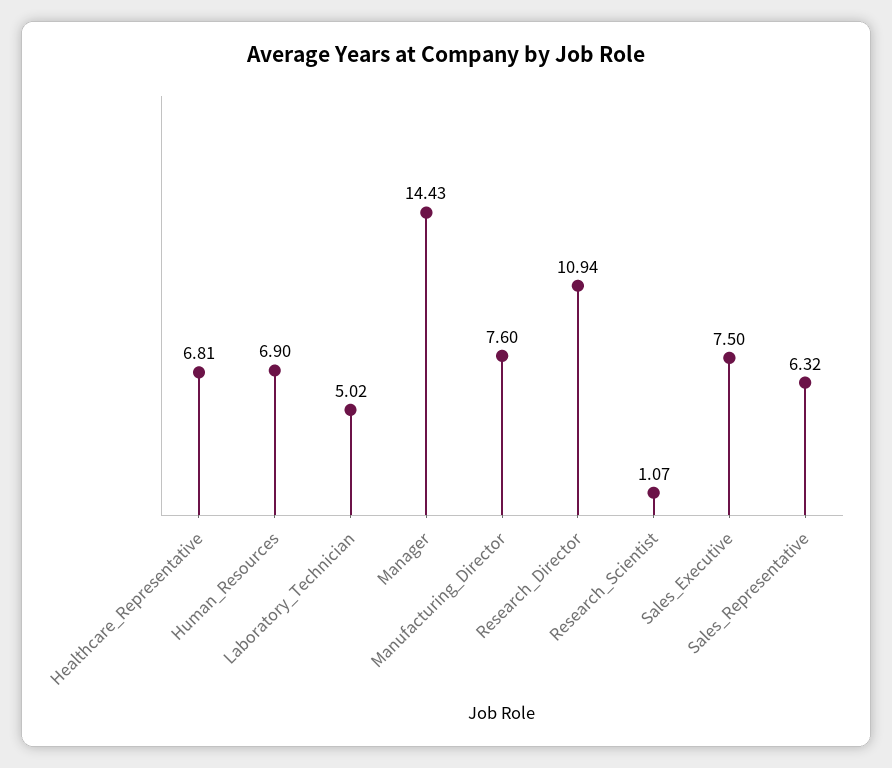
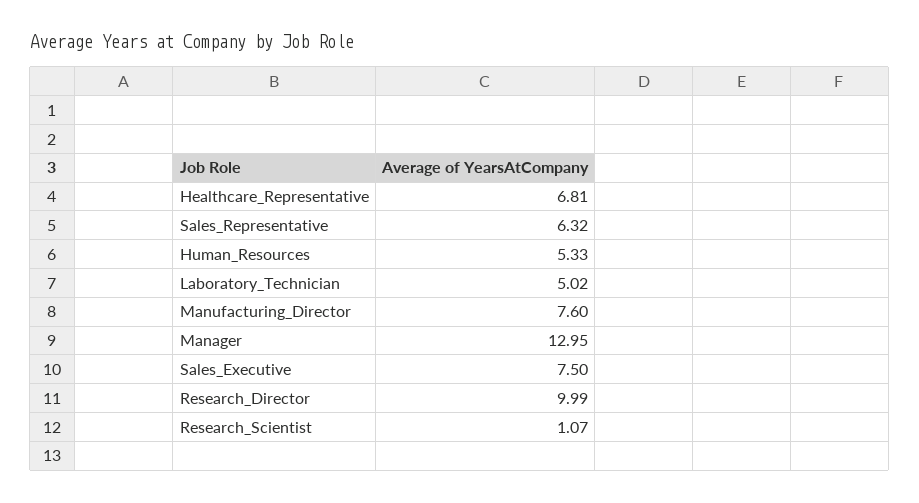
  {
    "Healthcare_Representative": 6.81,
-   "Human_Resources": 6.9,
+   "Human_Resources": 5.33,
    "Laboratory_Technician": 5.02,
-   "Manager": 14.43,
+   "Manager": 12.95,
    "Manufacturing_Director": 7.6,
-   "Research_Director": 10.94,
+   "Research_Director": 9.99,
    "Research_Scientist": 1.07,
    "Sales_Executive": 7.5,
    "Sales_Representative": 6.32
  }

